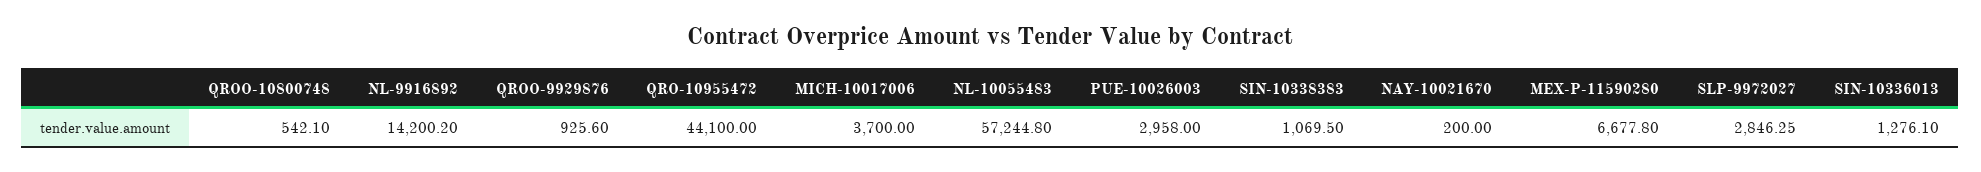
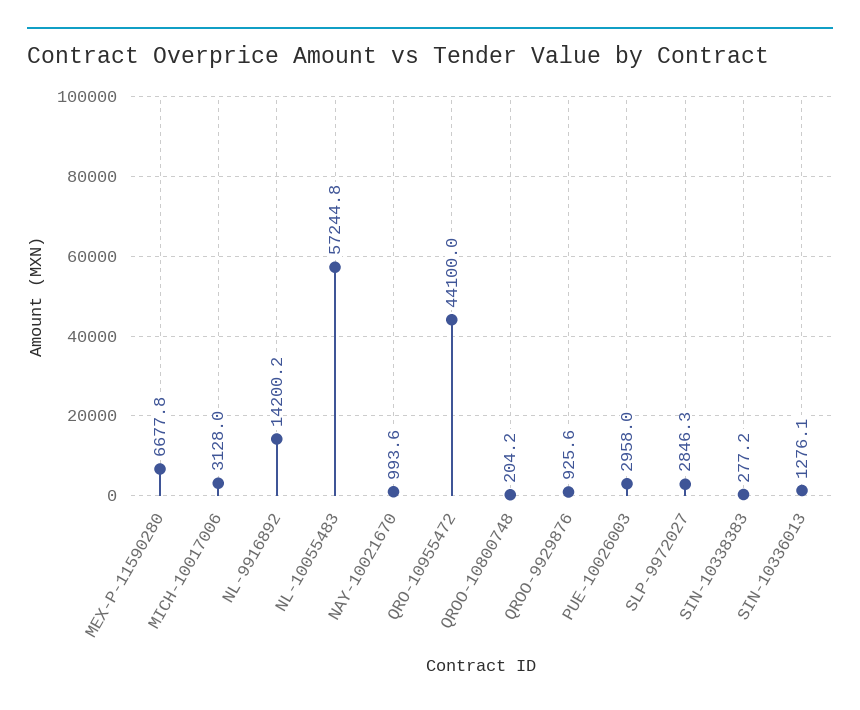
  {
-   "QROO-10800748": 542.1,
+   "QROO-10800748": 204.2,
    "NL-9916892": 14200.2,
    "QROO-9929876": 925.6,
    "QRO-10955472": 44100,
-   "MICH-10017006": 3700,
+   "MICH-10017006": 3128,
    "NL-10055483": 57244.8,
    "PUE-10026003": 2958,
-   "SIN-10338383": 1069.5,
+   "SIN-10338383": 277.2,
-   "NAY-10021670": 200,
+   "NAY-10021670": 993.6,
    "MEX-P-11590280": 6677.8,
    "SLP-9972027": 2846.25,
    "SIN-10336013": 1276.1
  }

